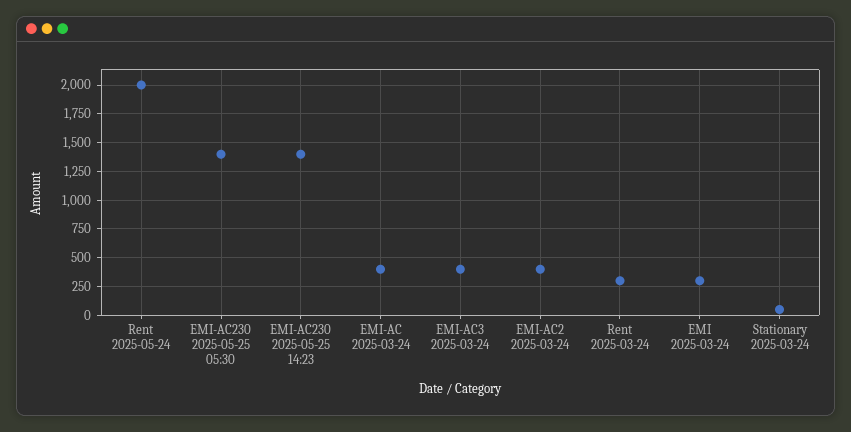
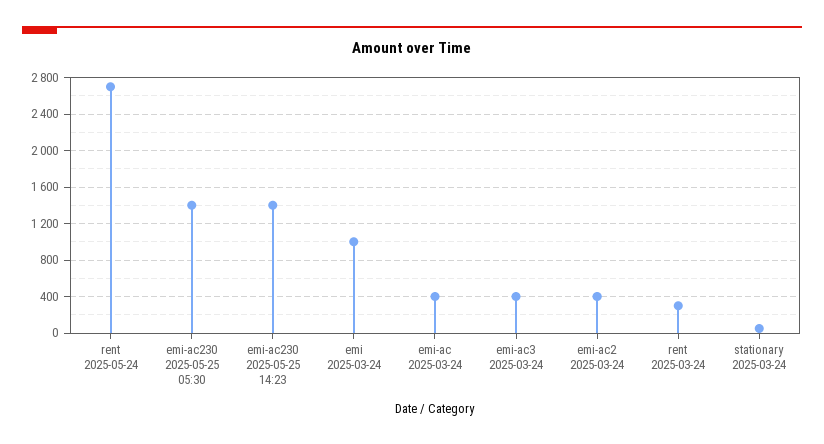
  {
-   "Rent 2025-05-24": 2000,
+   "Rent 2025-05-24": 2700,
    "EMI-AC230 2025-05-25 05:30": 1400,
    "EMI-AC230 2025-05-25 14:23": 1400,
    "EMI-AC 2025-03-24": 400,
    "EMI-AC3 2025-03-24": 400,
    "EMI-AC2 2025-03-24": 400,
    "Rent 2025-03-24": 300,
-   "EMI 2025-03-24": 250,
+   "EMI 2025-03-24": 1000,
    "Stationary 2025-03-24": 100
  }

